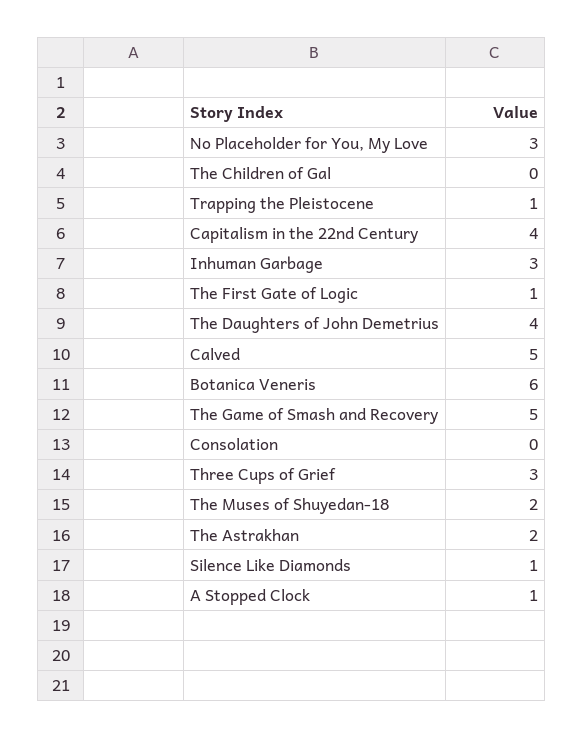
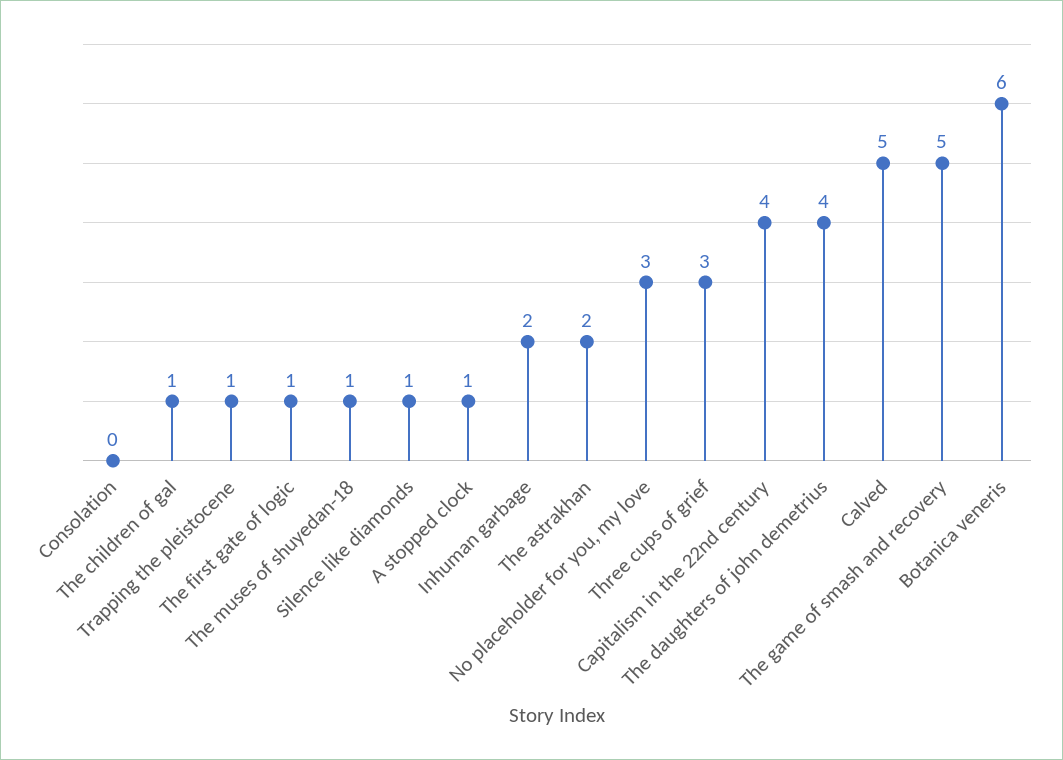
  {
    "No Placeholder for You, My Love": 3,
-   "The Children of Gal": 0,
+   "The Children of Gal": 1,
    "Trapping the Pleistocene": 1,
    "Capitalism in the 22nd Century": 4,
-   "Inhuman Garbage": 3,
+   "Inhuman Garbage": 2,
    "The First Gate of Logic": 1,
    "The Daughters of John Demetrius": 4,
    "Calved": 5,
    "Botanica Veneris": 6,
    "The Game of Smash and Recovery": 5,
    "Consolation": 0,
    "Three Cups of Grief": 3,
-   "The Muses of Shuyedan-18": 2,
+   "The Muses of Shuyedan-18": 1,
    "The Astrakhan": 2,
    "Silence Like Diamonds": 1,
    "A Stopped Clock": 1
  }

